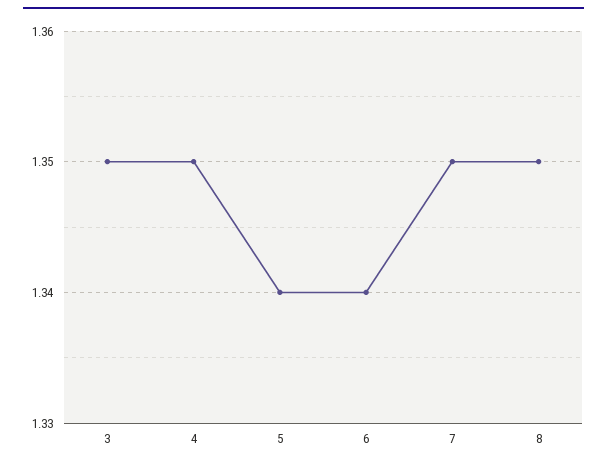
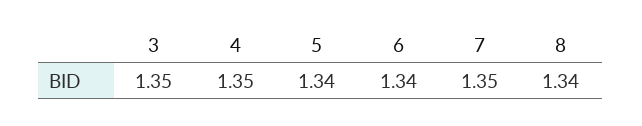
  {
    "3": 1.35,
    "4": 1.35,
    "5": 1.34,
    "6": 1.34,
    "7": 1.35,
-   "8": 1.35
+   "8": 1.34
  }

